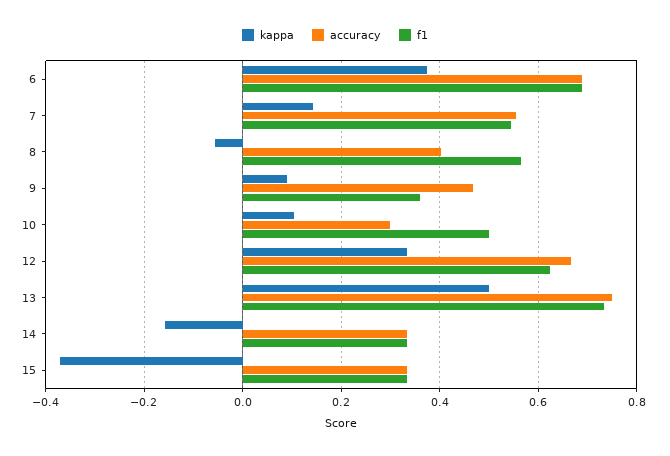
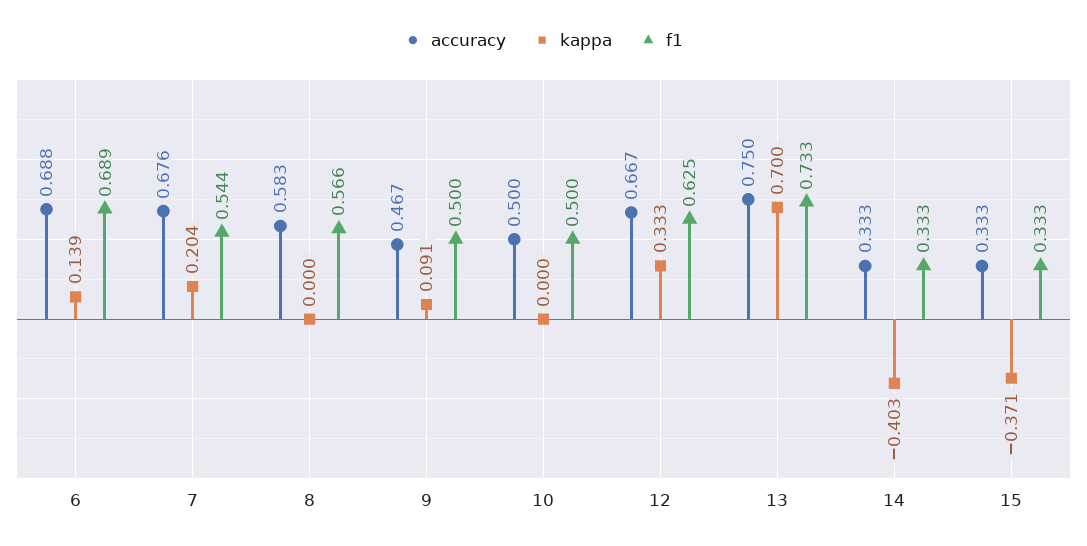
  {
    "kappa": {
-     "6": 0.38,
+     "6": 0.139,
-     "7": 0.14,
+     "7": 0.204,
-     "8": -0.06,
+     "8": 0,
      "9": 0.091,
-     "10": 0.1,
+     "10": 0,
      "12": 0.333,
-     "13": 0.5,
+     "13": 0.7,
-     "14": -0.16,
+     "14": -0.403,
      "15": -0.371
    },
    "accuracy": {
      "6": 0.688,
-     "7": 0.56,
+     "7": 0.676,
-     "8": 0.4,
+     "8": 0.583,
      "9": 0.467,
-     "10": 0.3,
+     "10": 0.5,
      "12": 0.667,
      "13": 0.75,
      "14": 0.333,
      "15": 0.333
    },
    "f1": {
      "6": 0.689,
      "7": 0.544,
      "8": 0.566,
-     "9": 0.36,
+     "9": 0.5,
      "10": 0.5,
      "12": 0.625,
      "13": 0.733,
      "14": 0.333,
      "15": 0.333
    }
  }

